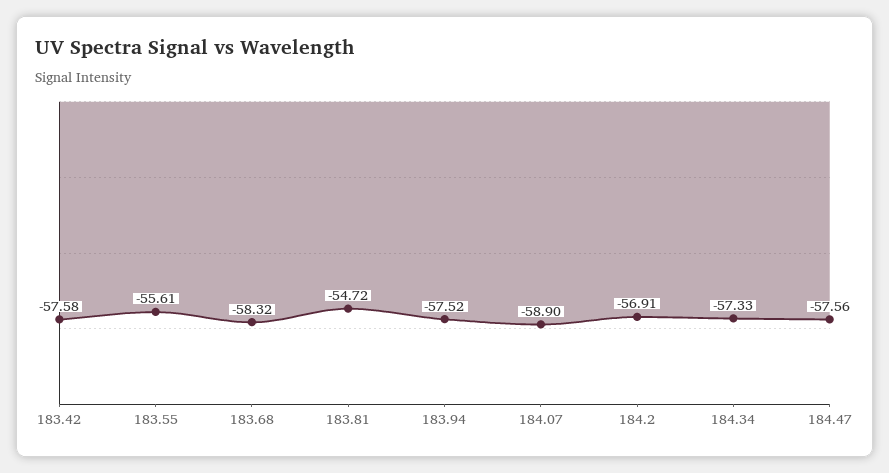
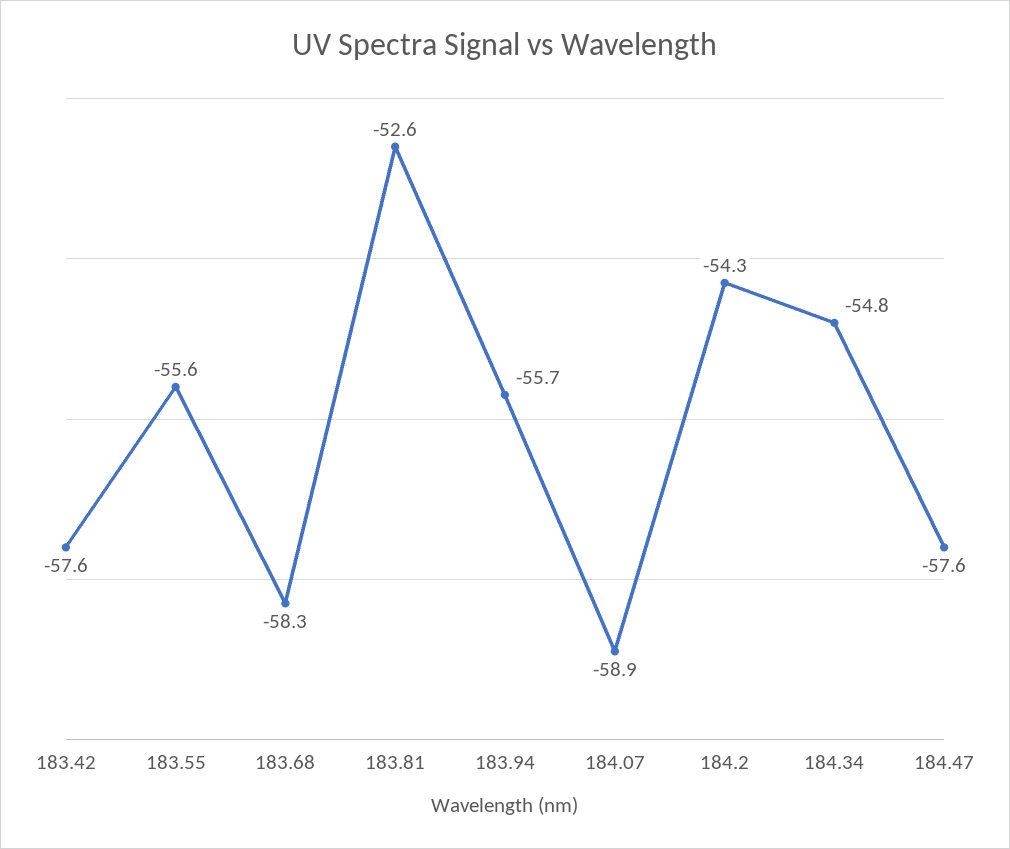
  {
    "183.42": -57.58,
    "183.55": -55.61,
    "183.68": -58.32,
-   "183.81": -54.72,
+   "183.81": -52.6,
-   "183.94": -57.52,
+   "183.94": -55.7,
    "184.07": -58.9,
-   "184.2": -56.91,
+   "184.2": -54.3,
-   "184.34": -57.33,
+   "184.34": -54.8,
    "184.47": -57.56
  }

